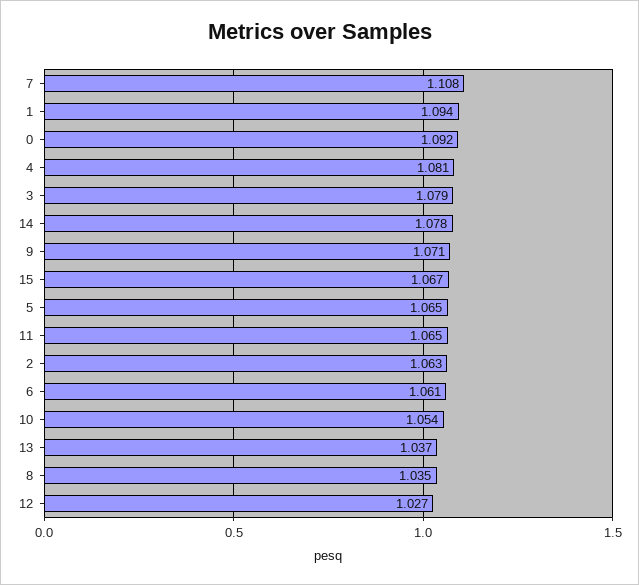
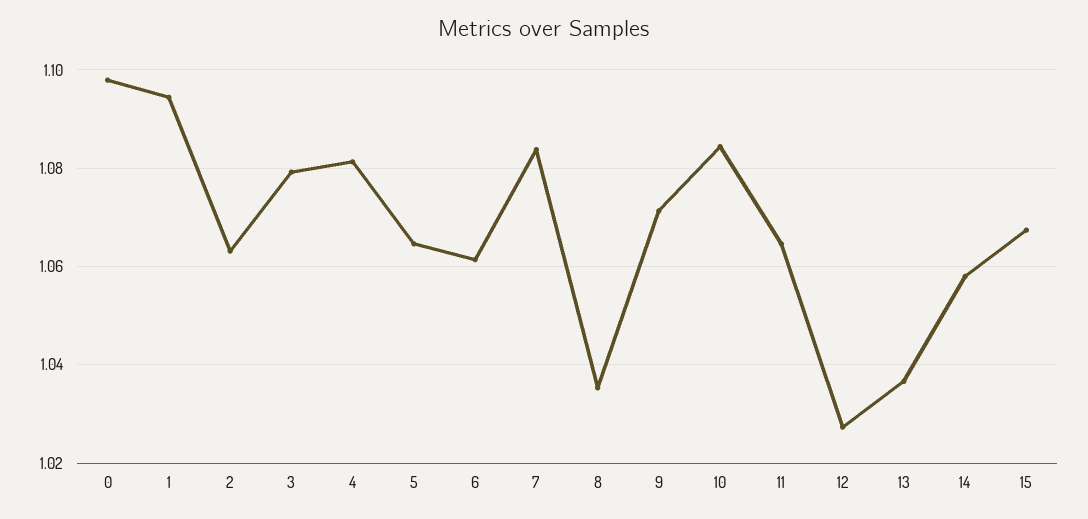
  {
-   "7": 1.108,
+   "7": 1.084,
    "1": 1.094,
-   "0": 1.092,
+   "0": 1.098,
    "4": 1.081,
    "3": 1.079,
-   "14": 1.078,
+   "14": 1.058,
    "9": 1.071,
    "15": 1.067,
    "5": 1.065,
    "11": 1.065,
    "2": 1.063,
    "6": 1.061,
-   "10": 1.054,
+   "10": 1.084,
    "13": 1.037,
    "8": 1.035,
    "12": 1.027
  }

